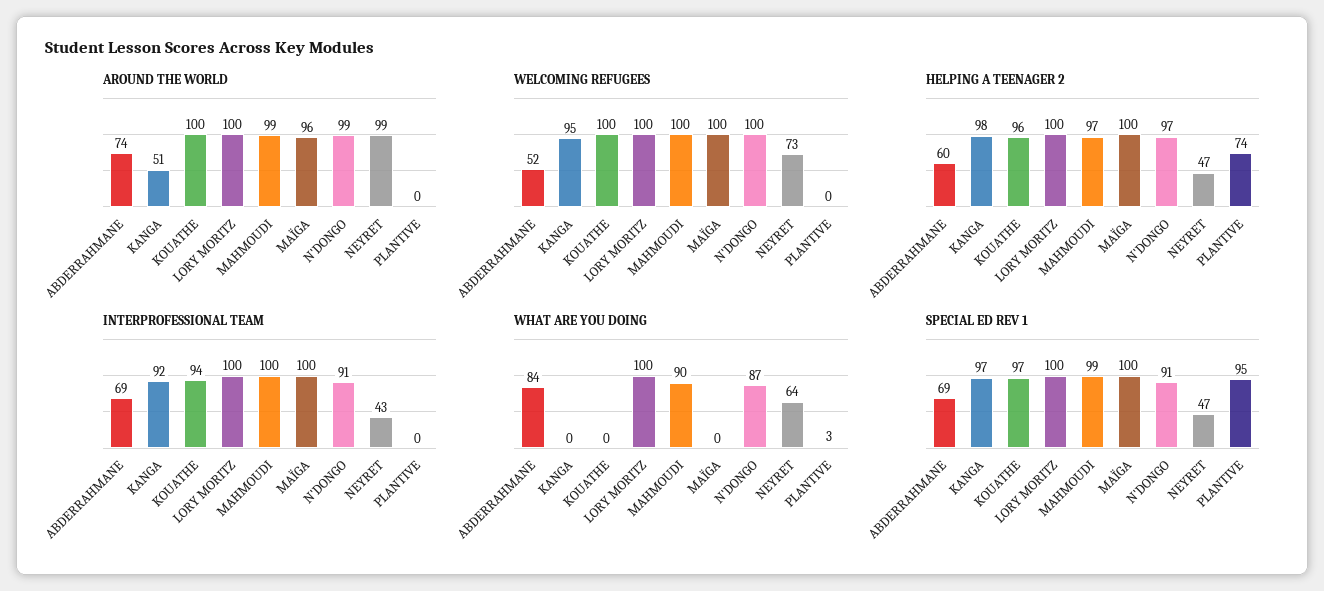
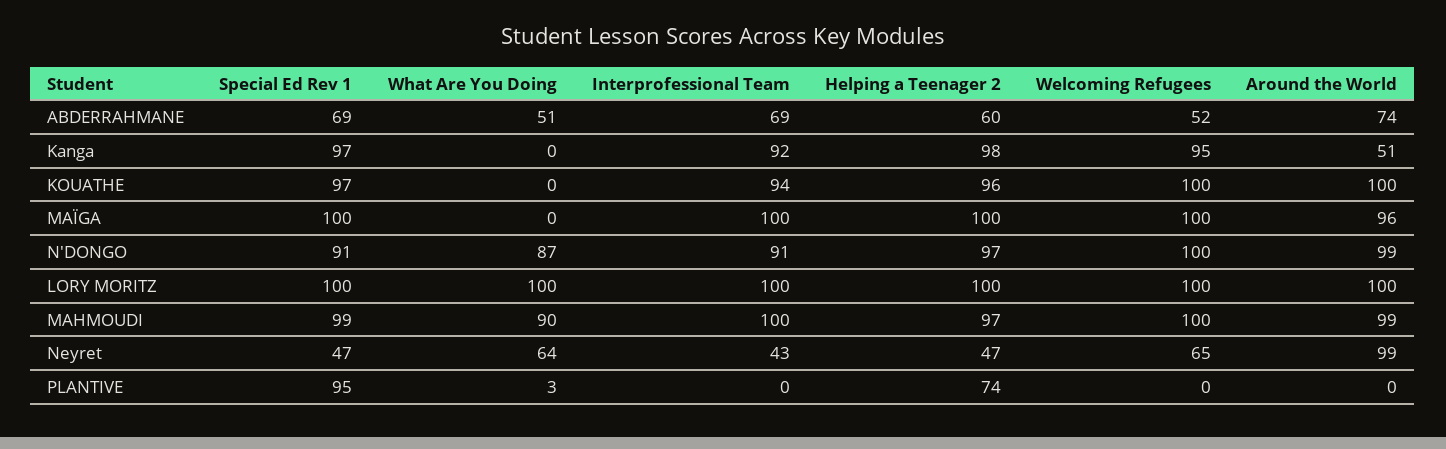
  {
    "AROUND THE WORLD": {
      "ABDERRAHMANE": 74,
      "KANGA": 51,
      "KOUATHE": 100,
      "LORY MORITZ": 100,
      "MAHMOUDI": 99,
      "MAÏGA": 96,
      "N'DONGO": 99,
      "NEYRET": 99,
      "PLANTIVE": 0
    },
    "WELCOMING REFUGEES": {
      "ABDERRAHMANE": 52,
      "KANGA": 95,
      "KOUATHE": 100,
      "LORY MORITZ": 100,
      "MAHMOUDI": 100,
      "MAÏGA": 100,
      "N'DONGO": 100,
-     "NEYRET": 73,
+     "NEYRET": 65,
      "PLANTIVE": 0
    },
    "HELPING A TEENAGER 2": {
      "ABDERRAHMANE": 60,
      "KANGA": 98,
      "KOUATHE": 96,
      "LORY MORITZ": 100,
      "MAHMOUDI": 97,
      "MAÏGA": 100,
      "N'DONGO": 97,
      "NEYRET": 47,
      "PLANTIVE": 74
    },
    "INTERPROFESSIONAL TEAM": {
      "ABDERRAHMANE": 69,
      "KANGA": 92,
      "KOUATHE": 94,
      "LORY MORITZ": 100,
      "MAHMOUDI": 100,
      "MAÏGA": 100,
      "N'DONGO": 91,
      "NEYRET": 43,
      "PLANTIVE": 0
    },
    "WHAT ARE YOU DOING": {
-     "ABDERRAHMANE": 84,
+     "ABDERRAHMANE": 51,
      "KANGA": 0,
      "KOUATHE": 0,
      "LORY MORITZ": 100,
      "MAHMOUDI": 90,
      "MAÏGA": 0,
      "N'DONGO": 87,
      "NEYRET": 64,
      "PLANTIVE": 3
    },
    "SPECIAL ED REV 1": {
      "ABDERRAHMANE": 69,
      "KANGA": 97,
      "KOUATHE": 97,
      "LORY MORITZ": 100,
      "MAHMOUDI": 99,
      "MAÏGA": 100,
      "N'DONGO": 91,
      "NEYRET": 47,
      "PLANTIVE": 95
    }
  }

